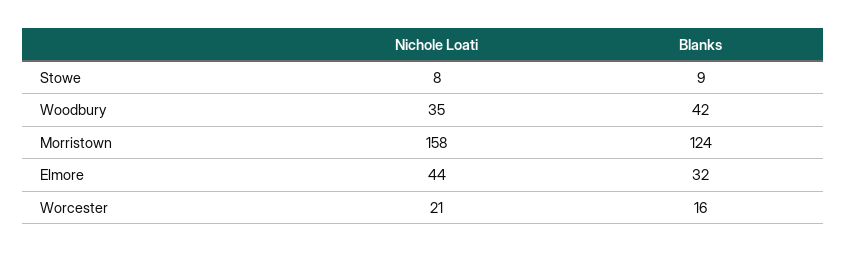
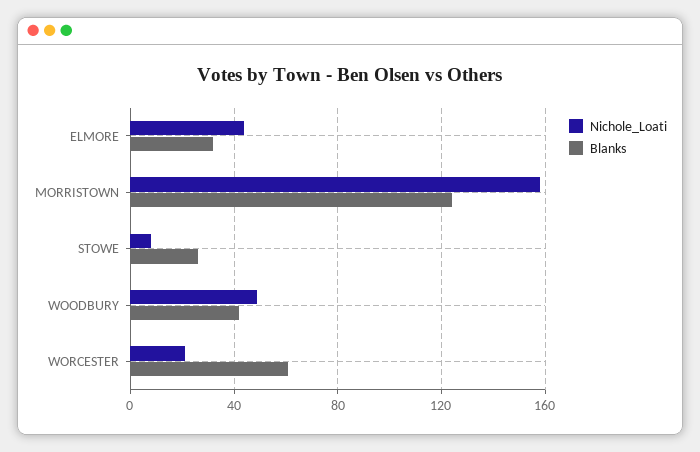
  {
    "Nichole Loati": {
      "Stowe": 8,
-     "Woodbury": 35,
+     "Woodbury": 50,
      "Morristown": 158,
      "Elmore": 44,
      "Worcester": 21
    },
    "Blanks": {
-     "Stowe": 9,
+     "Stowe": 25,
      "Woodbury": 42,
      "Morristown": 124,
      "Elmore": 32,
-     "Worcester": 16
+     "Worcester": 60
    }
  }

